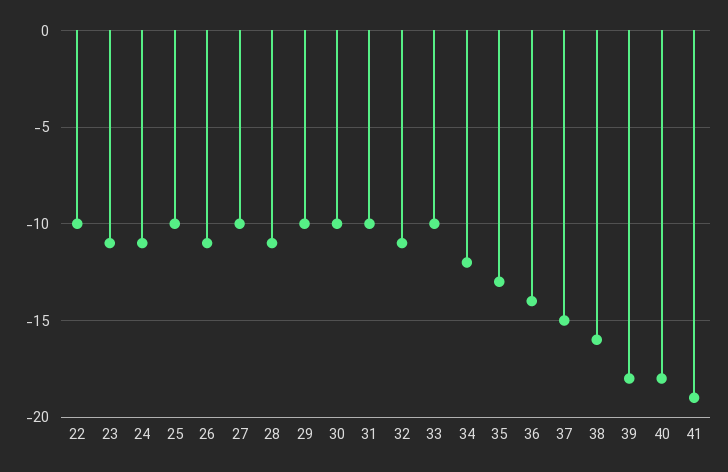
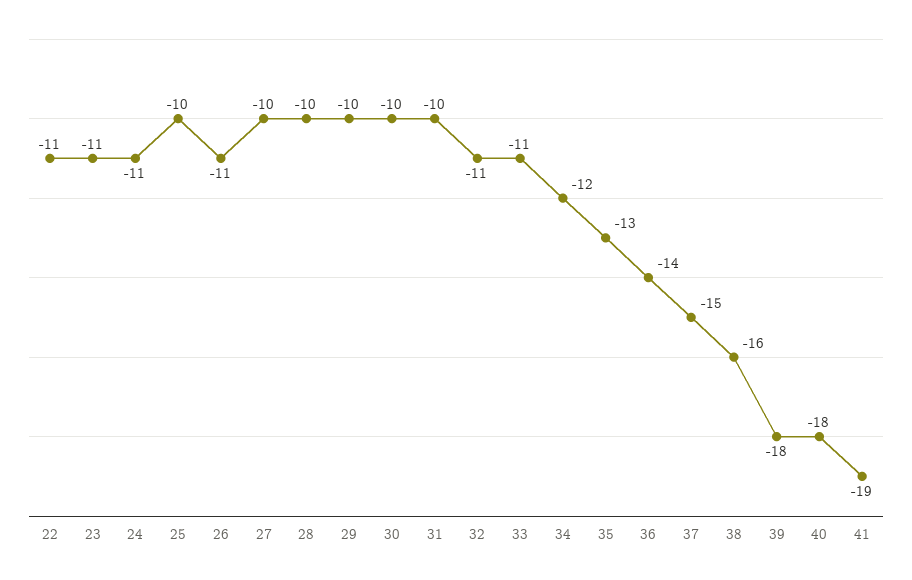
  {
-   "22": -10,
+   "22": -11,
    "23": -11,
    "24": -11,
    "25": -10,
    "26": -11,
    "27": -10,
-   "28": -11,
+   "28": -10,
    "29": -10,
    "30": -10,
    "31": -10,
    "32": -11,
-   "33": -10,
+   "33": -11,
    "34": -12,
    "35": -13,
    "36": -14,
    "37": -15,
    "38": -16,
    "39": -18,
    "40": -18,
    "41": -19
  }

